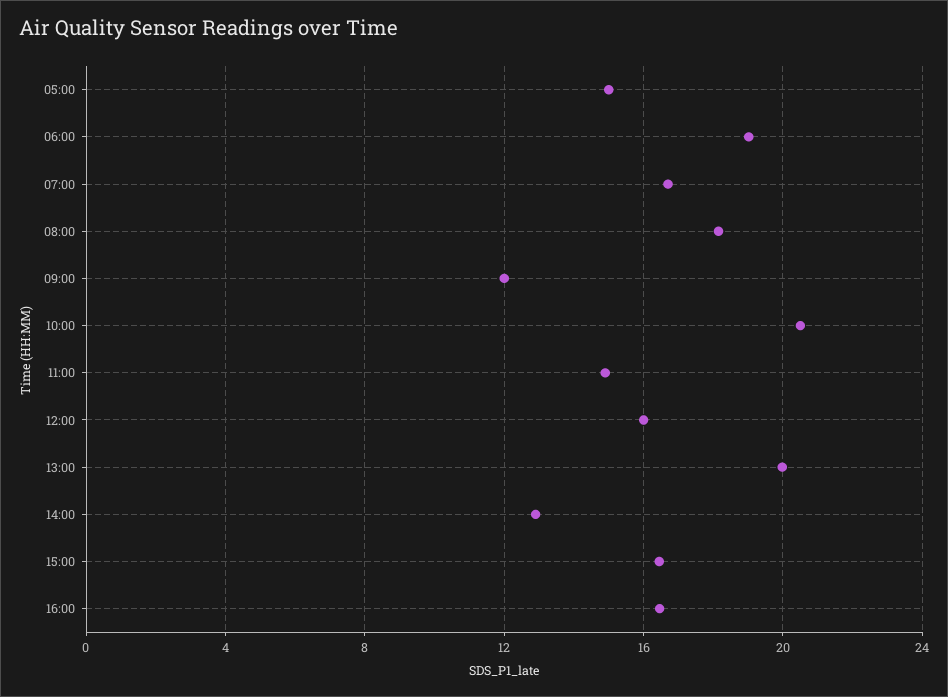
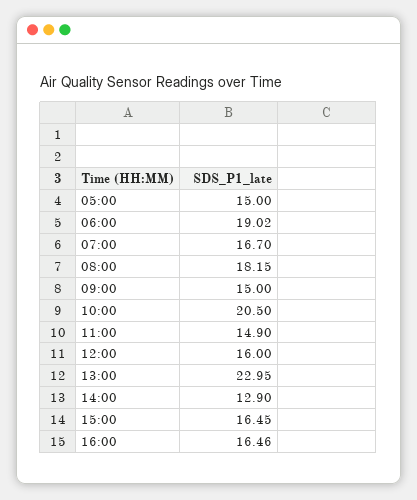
  {
    "05:00": 15,
    "06:00": 19.02,
    "07:00": 16.7,
    "08:00": 18.15,
-   "09:00": 12,
+   "09:00": 15,
    "10:00": 20.5,
    "11:00": 14.9,
    "12:00": 16,
-   "13:00": 20,
+   "13:00": 22.95,
    "14:00": 12.9,
    "15:00": 16.45,
    "16:00": 16.46
  }

